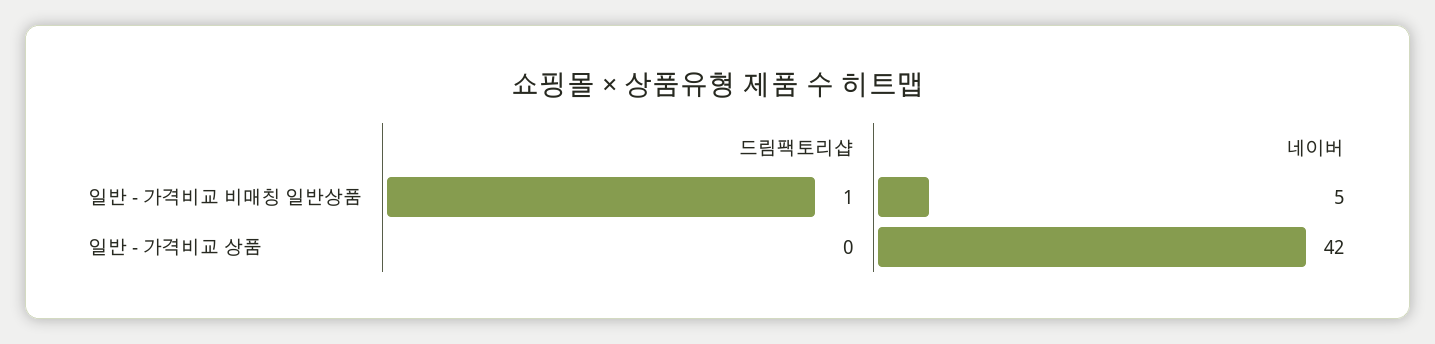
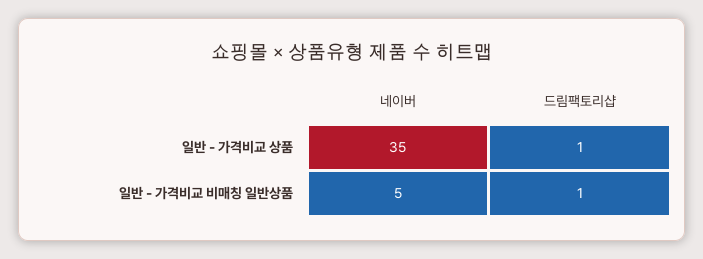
  {
    "드림팩토리샵": {
      "일반 - 가격비교 비매칭 일반상품": 1,
-     "일반 - 가격비교 상품": 0
+     "일반 - 가격비교 상품": 1
    },
    "네이버": {
      "일반 - 가격비교 비매칭 일반상품": 5,
-     "일반 - 가격비교 상품": 42
+     "일반 - 가격비교 상품": 35
    }
  }

